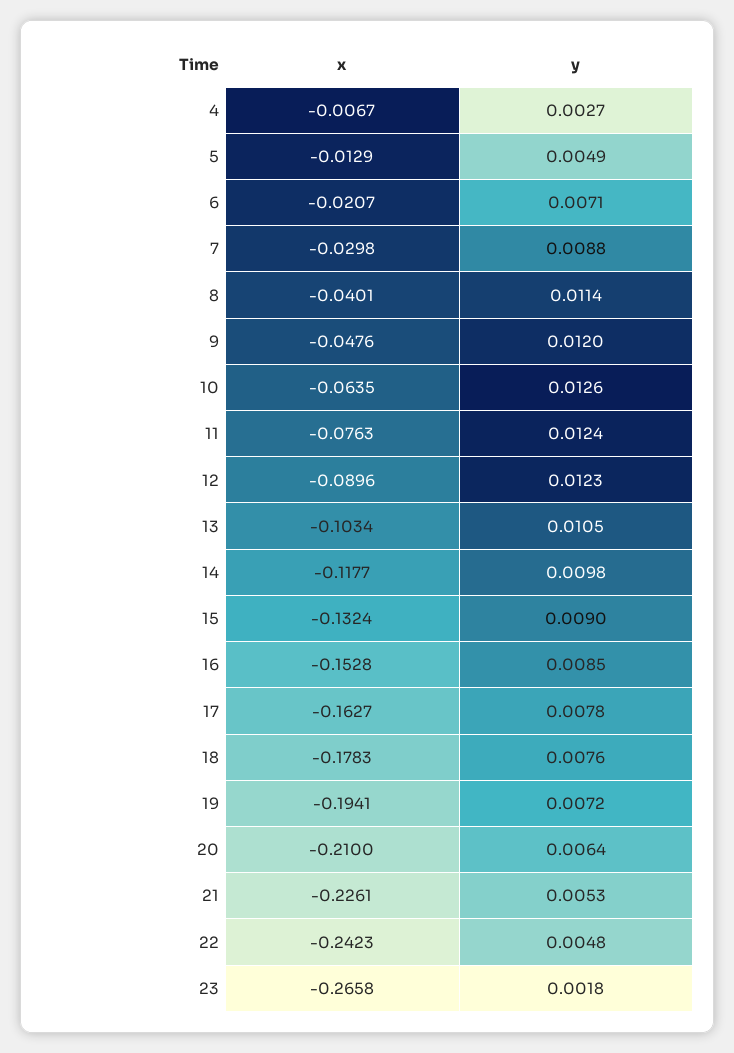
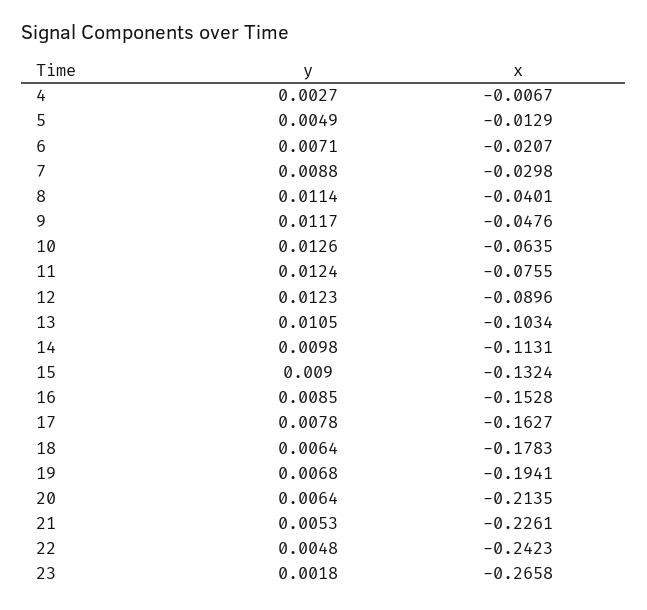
  {
    "x": {
      "4": -0.0067,
      "5": -0.0129,
      "6": -0.0207,
      "7": -0.0298,
      "8": -0.0401,
      "9": -0.0476,
      "10": -0.0635,
-     "11": -0.0763,
+     "11": -0.0755,
      "12": -0.0896,
      "13": -0.1034,
-     "14": -0.1177,
+     "14": -0.1131,
      "15": -0.1324,
      "16": -0.1528,
      "17": -0.1627,
      "18": -0.1783,
      "19": -0.1941,
-     "20": -0.21,
+     "20": -0.2135,
      "21": -0.2261,
      "22": -0.2423,
      "23": -0.2658
    },
    "y": {
      "4": 0.0027,
      "5": 0.0049,
      "6": 0.0071,
      "7": 0.0088,
      "8": 0.0114,
-     "9": 0.012,
+     "9": 0.0117,
      "10": 0.0126,
      "11": 0.0124,
      "12": 0.0123,
      "13": 0.0105,
      "14": 0.0098,
      "15": 0.009,
      "16": 0.0085,
      "17": 0.0078,
-     "18": 0.0076,
+     "18": 0.0064,
-     "19": 0.0072,
+     "19": 0.0068,
      "20": 0.0064,
      "21": 0.0053,
      "22": 0.0048,
      "23": 0.0018
    }
  }

